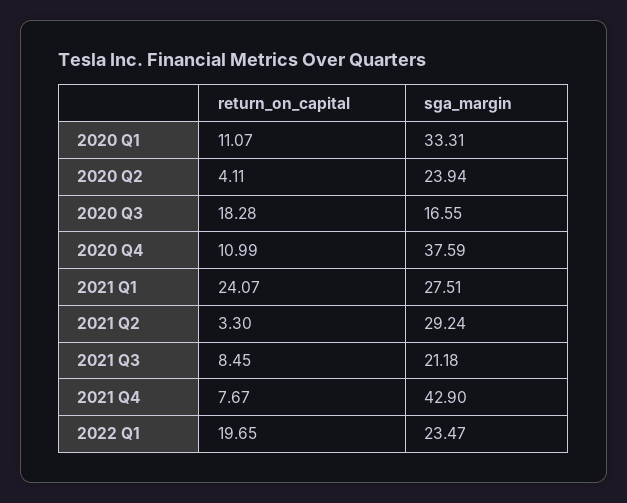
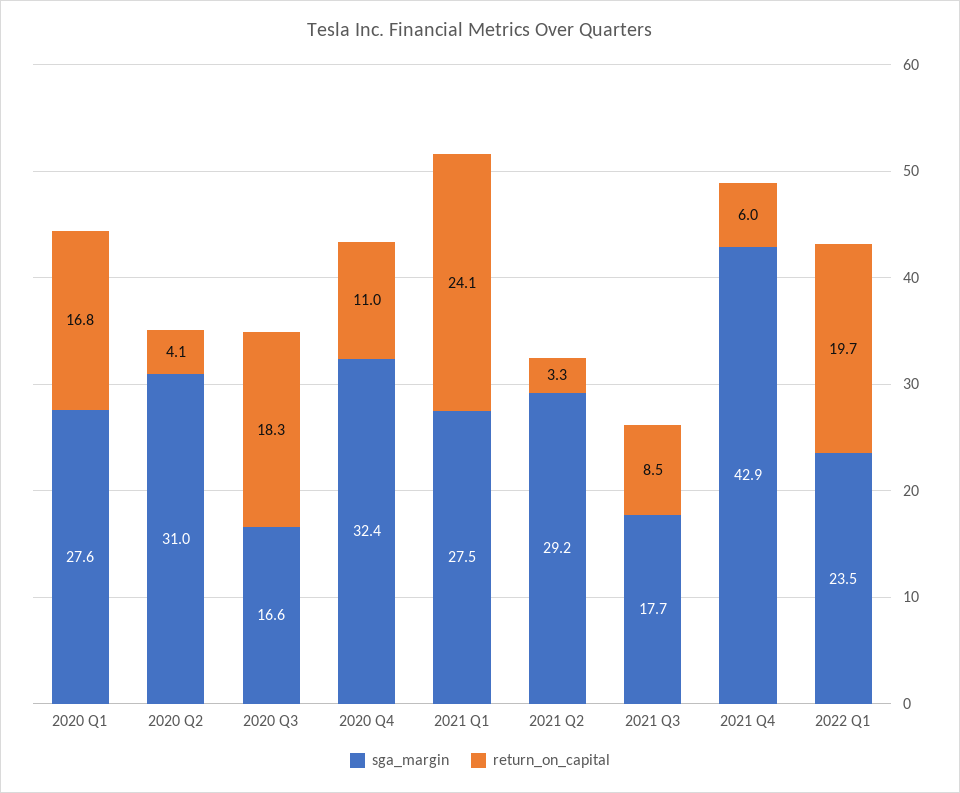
  {
    "return_on_capital": {
-     "2020 Q1": 11.07,
+     "2020 Q1": 16.8,
      "2020 Q2": 4.11,
      "2020 Q3": 18.28,
      "2020 Q4": 10.99,
      "2021 Q1": 24.07,
      "2021 Q2": 3.3,
      "2021 Q3": 8.45,
-     "2021 Q4": 7.67,
+     "2021 Q4": 6,
      "2022 Q1": 19.65
    },
    "sga_margin": {
-     "2020 Q1": 33.31,
+     "2020 Q1": 27.6,
-     "2020 Q2": 23.94,
+     "2020 Q2": 31,
      "2020 Q3": 16.55,
-     "2020 Q4": 37.59,
+     "2020 Q4": 32.4,
      "2021 Q1": 27.51,
      "2021 Q2": 29.24,
-     "2021 Q3": 21.18,
+     "2021 Q3": 17.7,
      "2021 Q4": 42.9,
      "2022 Q1": 23.47
    }
  }

